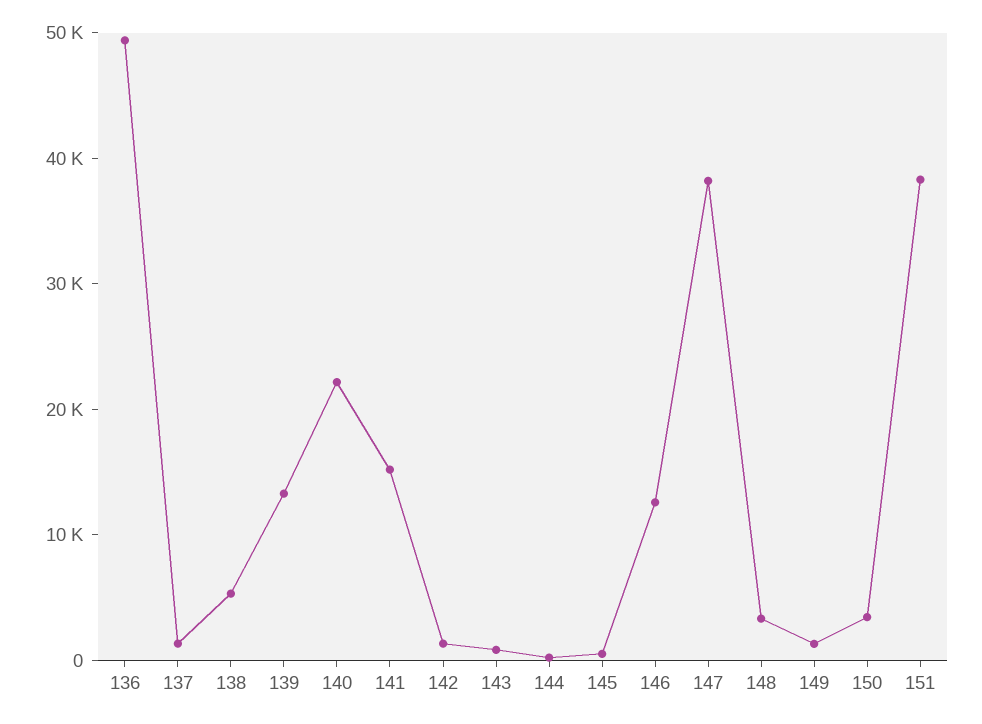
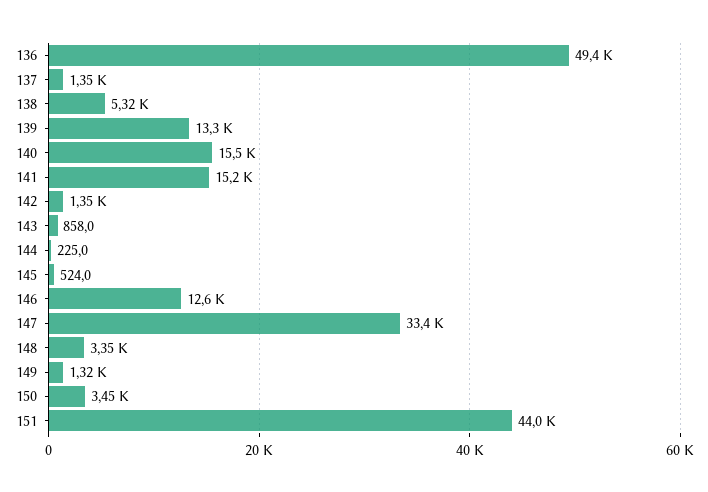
  {
    "136": 49400,
    "137": 1350,
    "138": 5320,
    "139": 13300,
-   "140": 22000,
+   "140": 15500,
    "141": 15200,
    "142": 1350,
    "143": 858,
    "144": 225,
    "145": 524,
    "146": 12600,
-   "147": 38000,
+   "147": 33400,
    "148": 3350,
    "149": 1320,
    "150": 3450,
-   "151": 38000
+   "151": 44000
  }

